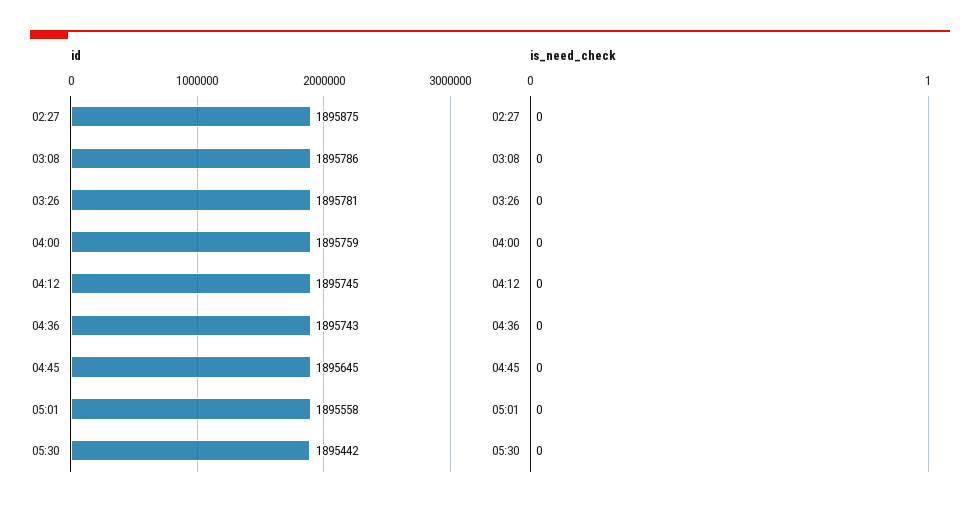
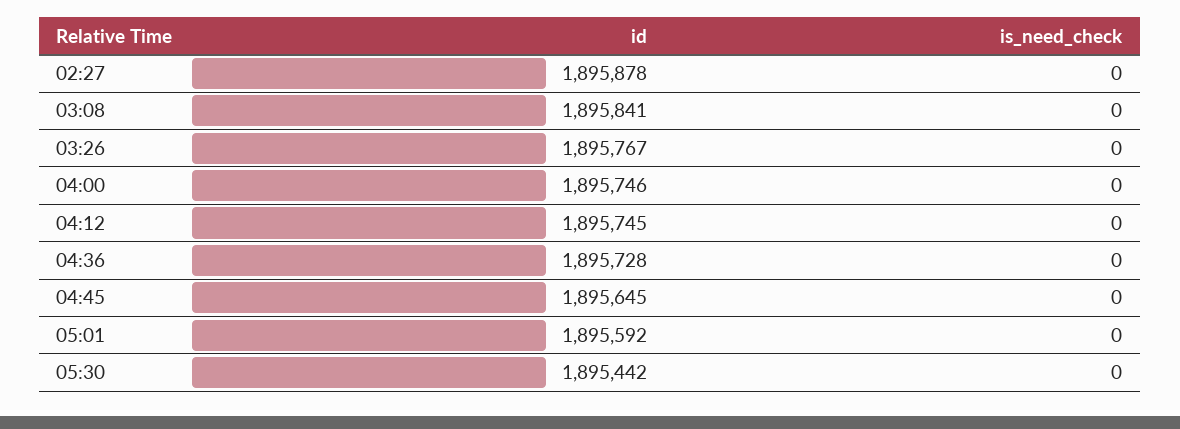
  {
    "id": {
-     "02:27": 1895875,
+     "02:27": 1895878,
-     "03:08": 1895786,
+     "03:08": 1895841,
-     "03:26": 1895781,
+     "03:26": 1895767,
-     "04:00": 1895759,
+     "04:00": 1895746,
      "04:12": 1895745,
-     "04:36": 1895743,
+     "04:36": 1895728,
      "04:45": 1895645,
-     "05:01": 1895558,
+     "05:01": 1895592,
      "05:30": 1895442
    },
    "is_need_check": {
      "02:27": 0,
      "03:08": 0,
      "03:26": 0,
      "04:00": 0,
      "04:12": 0,
      "04:36": 0,
      "04:45": 0,
      "05:01": 0,
      "05:30": 0
    }
  }

